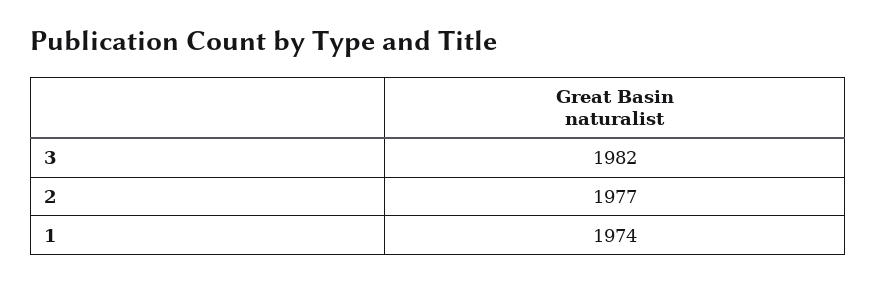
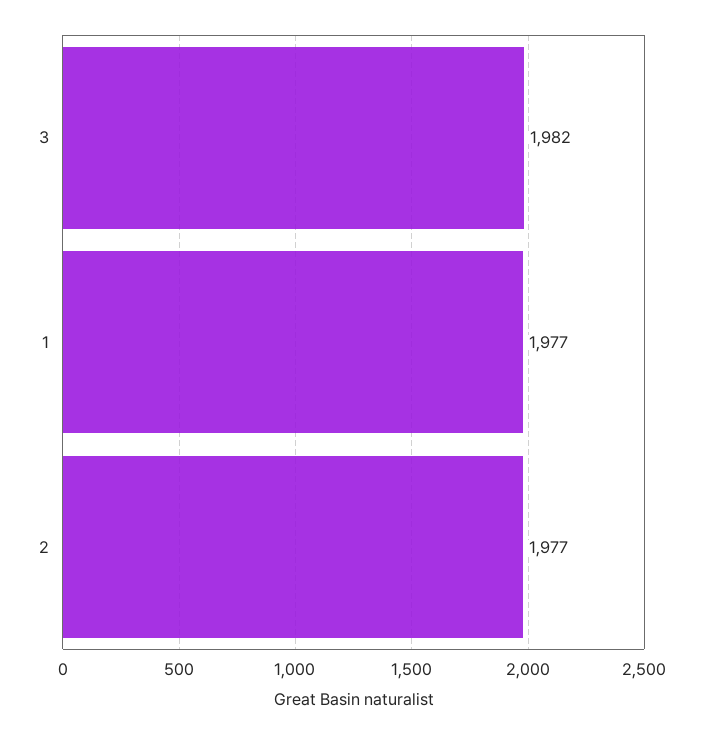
  {
    "3": 1982,
    "2": 1977,
-   "1": 1974
+   "1": 1977
  }

